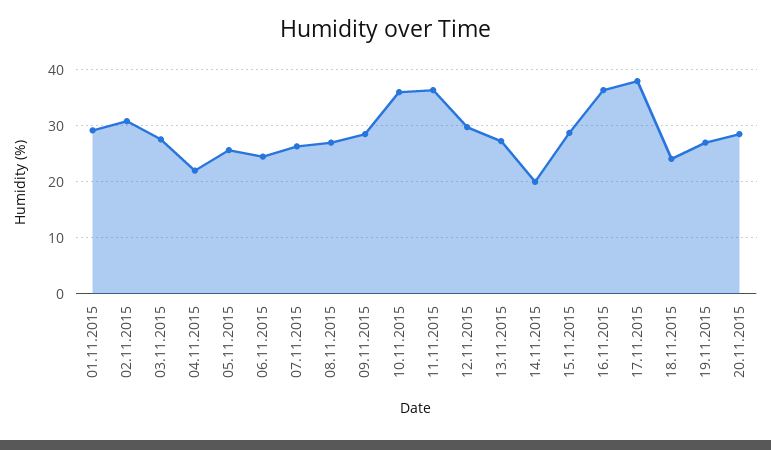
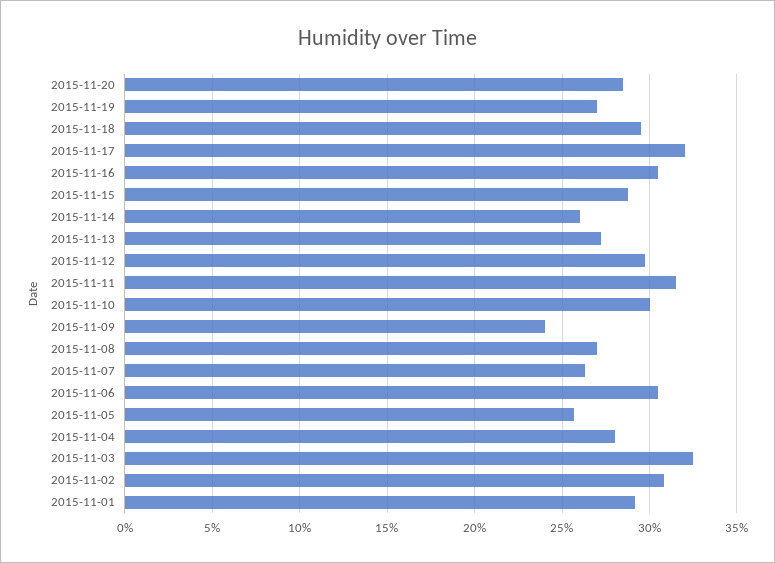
  {
    "01.11.2015": 29,
    "02.11.2015": 31,
-   "03.11.2015": 28,
+   "03.11.2015": 32.5,
-   "04.11.2015": 22,
+   "04.11.2015": 28,
    "05.11.2015": 25.5,
-   "06.11.2015": 24,
+   "06.11.2015": 30.5,
    "07.11.2015": 26.5,
    "08.11.2015": 27,
-   "09.11.2015": 28,
+   "09.11.2015": 24,
-   "10.11.2015": 36,
+   "10.11.2015": 30,
-   "11.11.2015": 36,
+   "11.11.2015": 31.5,
    "12.11.2015": 30,
    "13.11.2015": 27.5,
-   "14.11.2015": 20,
+   "14.11.2015": 26,
    "15.11.2015": 29,
-   "16.11.2015": 36,
+   "16.11.2015": 30.5,
-   "17.11.2015": 38,
+   "17.11.2015": 32,
-   "18.11.2015": 24,
+   "18.11.2015": 29.5,
    "19.11.2015": 27,
    "20.11.2015": 28.5
  }

